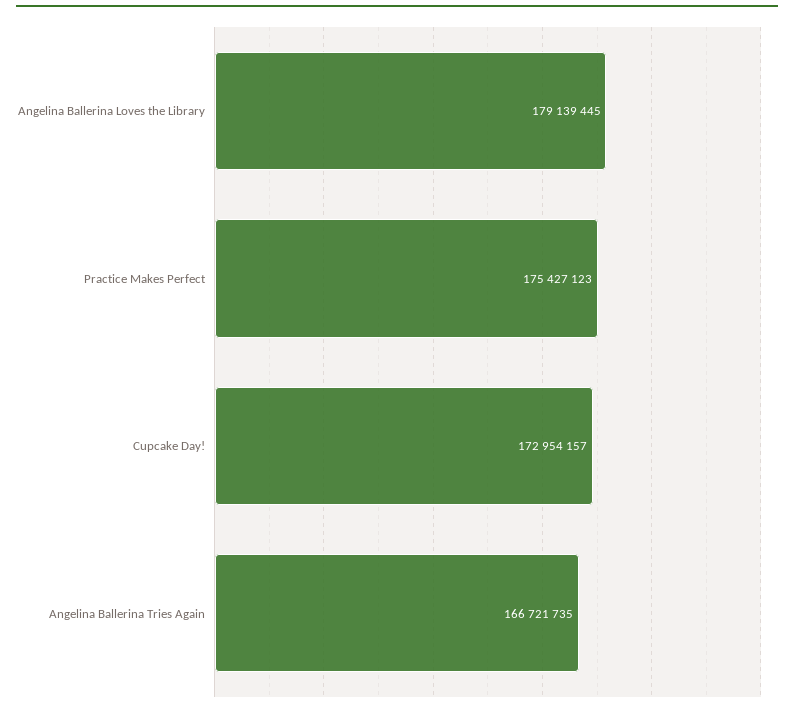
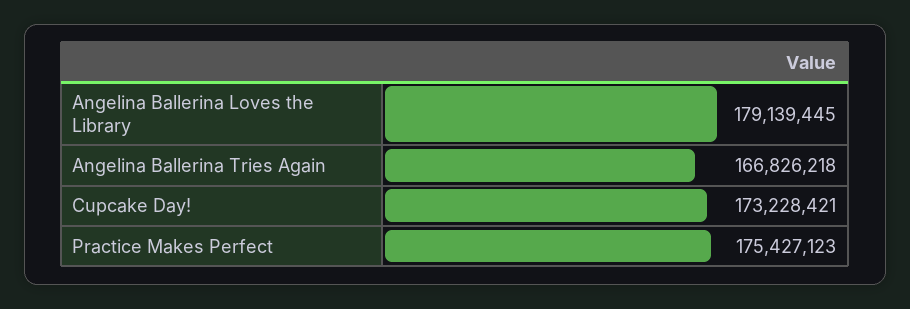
  {
    "Angelina Ballerina Loves the Library": 179139445,
    "Practice Makes Perfect": 175427123,
-   "Cupcake Day!": 172954157,
+   "Cupcake Day!": 173228421,
-   "Angelina Ballerina Tries Again": 166721735
+   "Angelina Ballerina Tries Again": 166826218
  }

